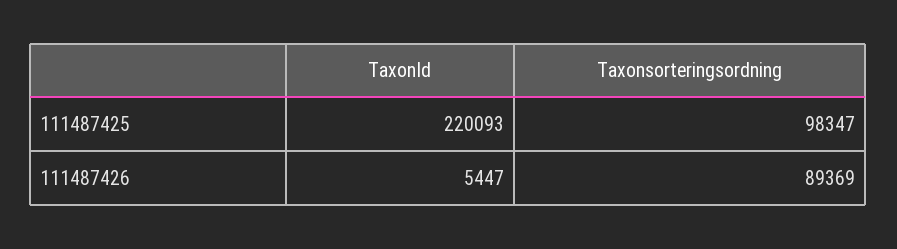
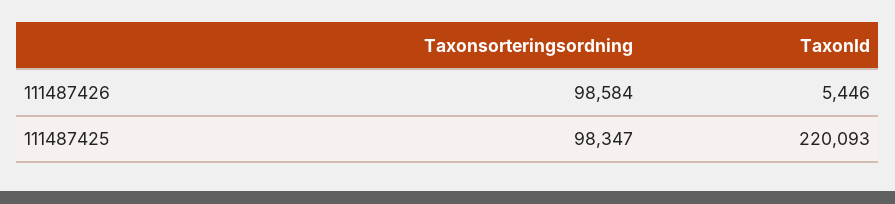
  {
    "TaxonId": {
      "111487425": 220093,
-     "111487426": 5447
+     "111487426": 5446
    },
    "Taxonsorteringsordning": {
      "111487425": 98347,
-     "111487426": 89369
+     "111487426": 98584
    }
  }

